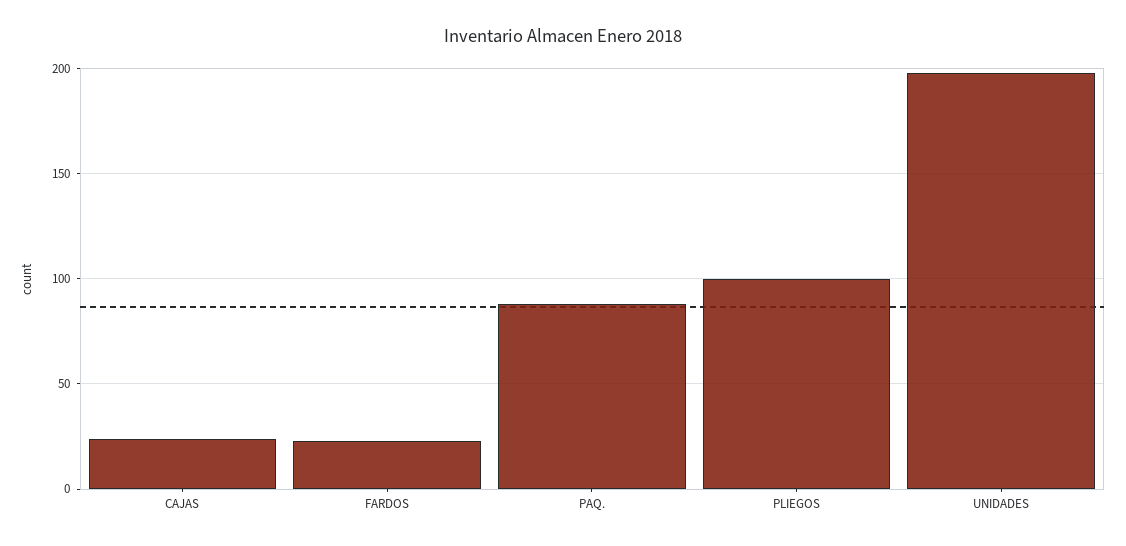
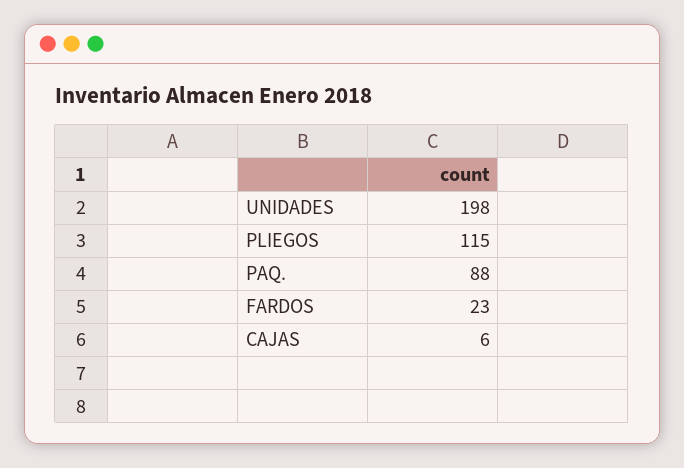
  {
-   "CAJAS": 25,
+   "CAJAS": 6,
    "FARDOS": 23,
    "PAQ.": 88,
-   "PLIEGOS": 100,
+   "PLIEGOS": 115,
    "UNIDADES": 198
  }

